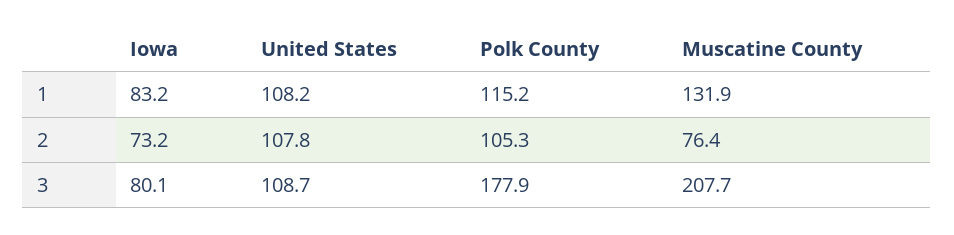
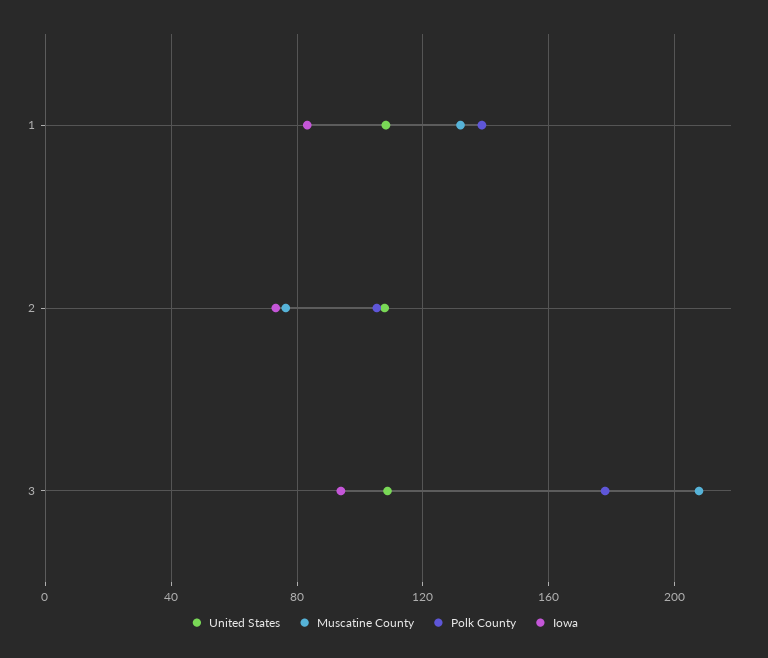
  {
    "Iowa": {
      "1": 83.2,
      "2": 73.2,
-     "3": 80.1
+     "3": 95
    },
    "United States": {
      "1": 108.2,
      "2": 107.8,
      "3": 108.7
    },
    "Polk County": {
-     "1": 115.2,
+     "1": 140,
      "2": 105.3,
      "3": 177.9
    },
    "Muscatine County": {
      "1": 131.9,
      "2": 76.4,
      "3": 207.7
    }
  }

